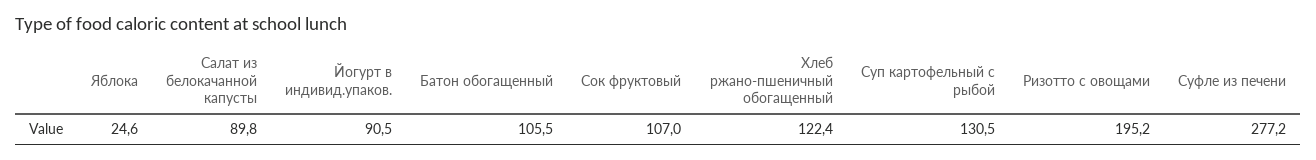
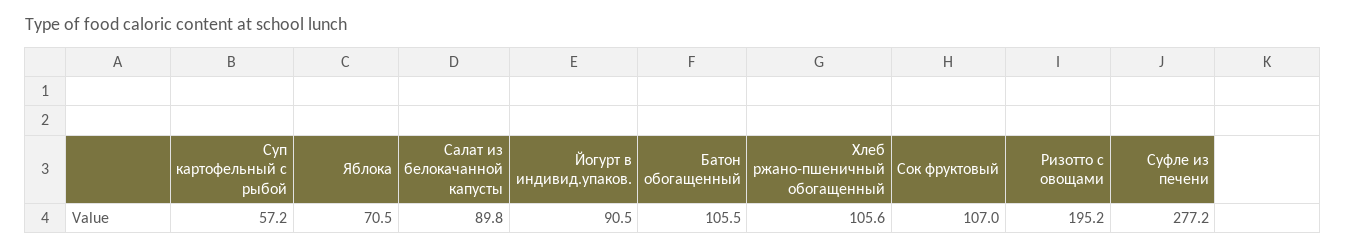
  {
-   "Яблока": 24.6,
+   "Яблока": 70.5,
    "Салат из белокачанной капусты": 89.8,
    "Йогурт в индивид.упаков.": 90.5,
    "Батон обогащенный": 105.5,
    "Сок фруктовый": 107,
-   "Хлеб ржано-пшеничный обогащенный": 122.4,
+   "Хлеб ржано-пшеничный обогащенный": 105.6,
-   "Суп картофельный с рыбой": 130.5,
+   "Суп картофельный с рыбой": 57.2,
    "Ризотто с овощами": 195.2,
    "Суфле из печени": 277.2
  }

